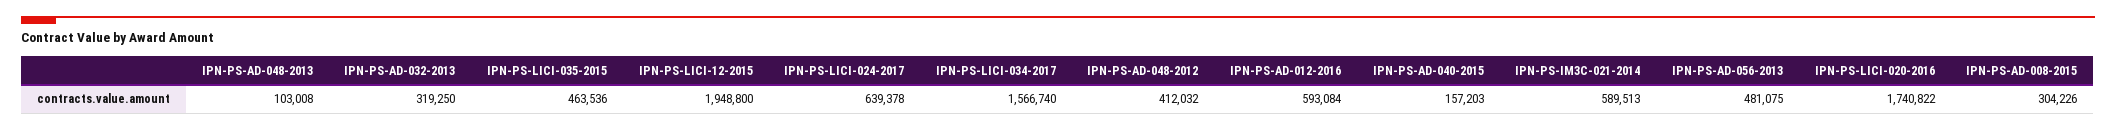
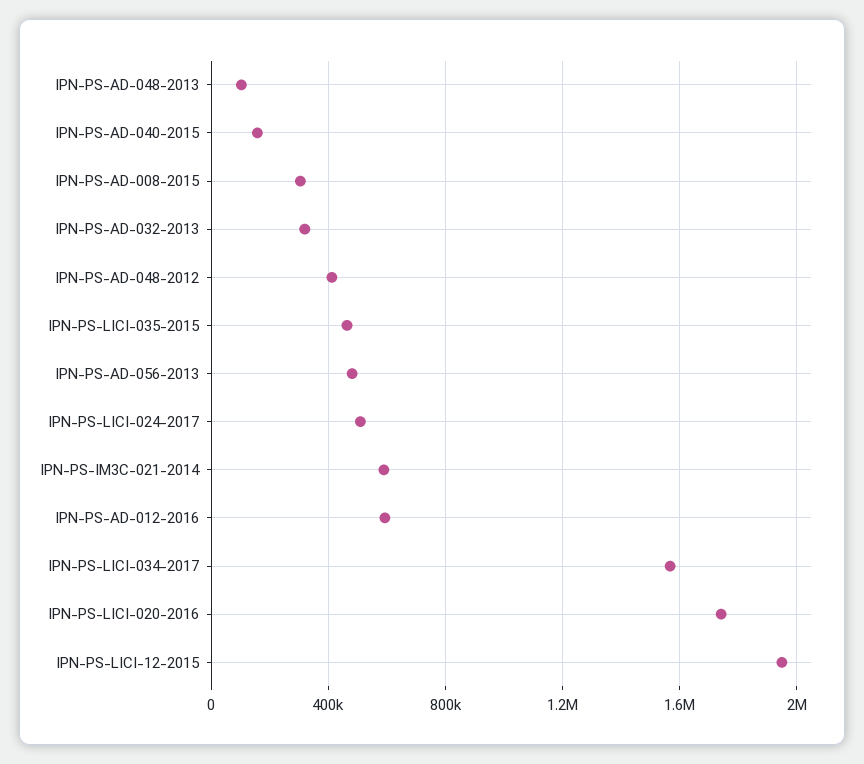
  {
    "IPN-PS-AD-048-2013": 103008,
    "IPN-PS-AD-032-2013": 319250,
    "IPN-PS-LICI-035-2015": 463536,
    "IPN-PS-LICI-12-2015": 1948800,
-   "IPN-PS-LICI-024-2017": 639378,
+   "IPN-PS-LICI-024-2017": 500000,
    "IPN-PS-LICI-034-2017": 1566740,
    "IPN-PS-AD-048-2012": 412032,
    "IPN-PS-AD-012-2016": 593084,
    "IPN-PS-AD-040-2015": 157203,
    "IPN-PS-IM3C-021-2014": 589513,
    "IPN-PS-AD-056-2013": 481075,
    "IPN-PS-LICI-020-2016": 1740822,
    "IPN-PS-AD-008-2015": 304226
  }

